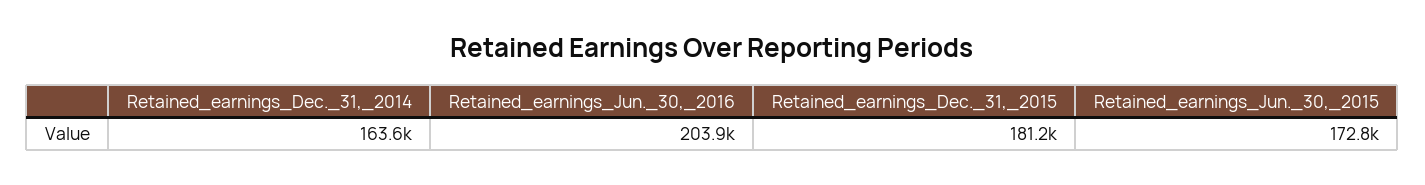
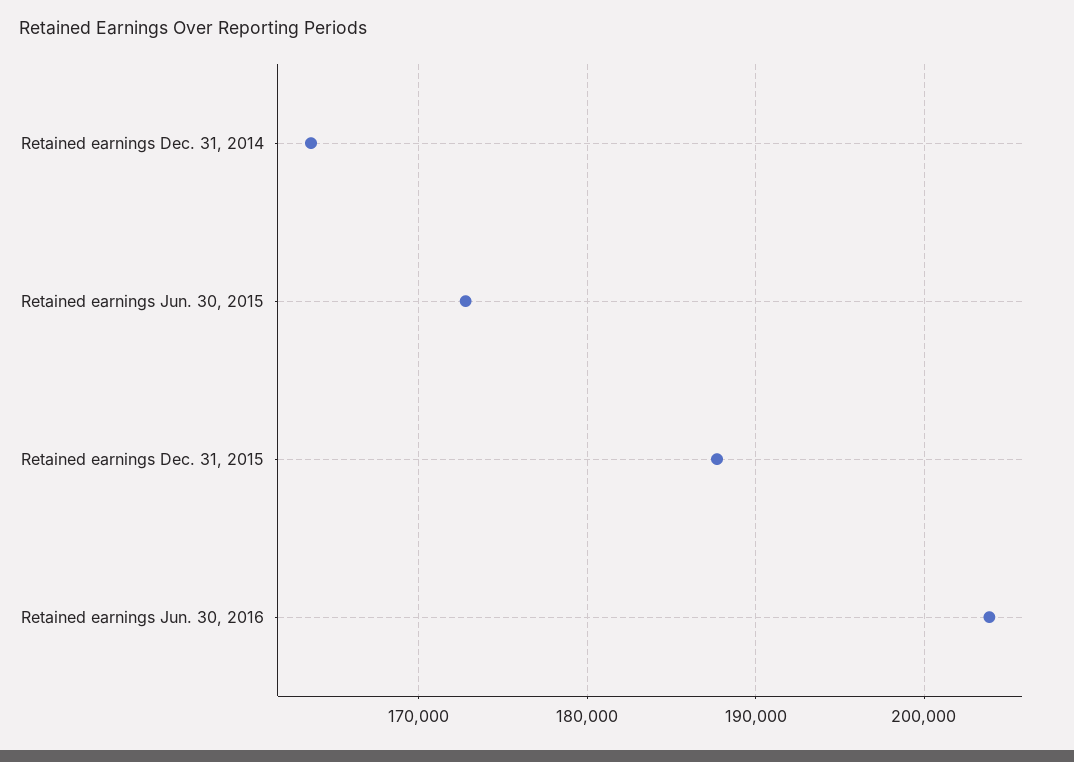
  {
    "Retained_earnings_Dec._31,_2014": 163600,
    "Retained_earnings_Jun._30,_2016": 203900,
-   "Retained_earnings_Dec._31,_2015": 181200,
+   "Retained_earnings_Dec._31,_2015": 188000,
    "Retained_earnings_Jun._30,_2015": 172800
  }

